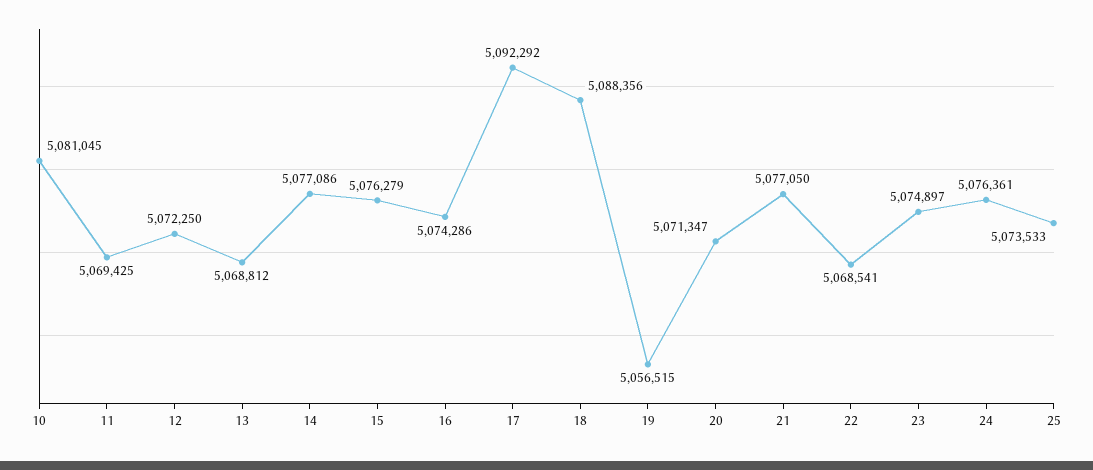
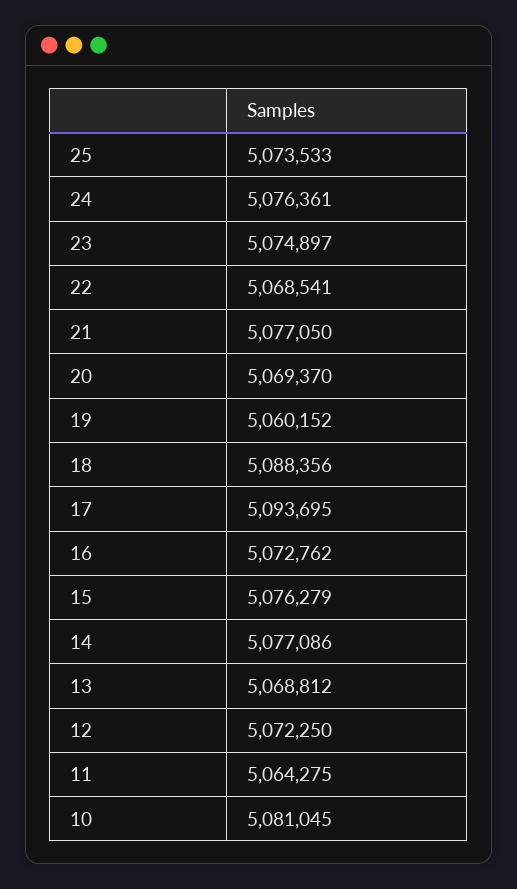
  {
    "10": 5081045,
-   "11": 5069425,
+   "11": 5064275,
    "12": 5072250,
    "13": 5068812,
    "14": 5077086,
    "15": 5076279,
-   "16": 5074286,
+   "16": 5072762,
-   "17": 5092292,
+   "17": 5093695,
    "18": 5088356,
-   "19": 5056515,
+   "19": 5060152,
-   "20": 5071347,
+   "20": 5069370,
    "21": 5077050,
    "22": 5068541,
    "23": 5074897,
    "24": 5076361,
    "25": 5073533
  }

